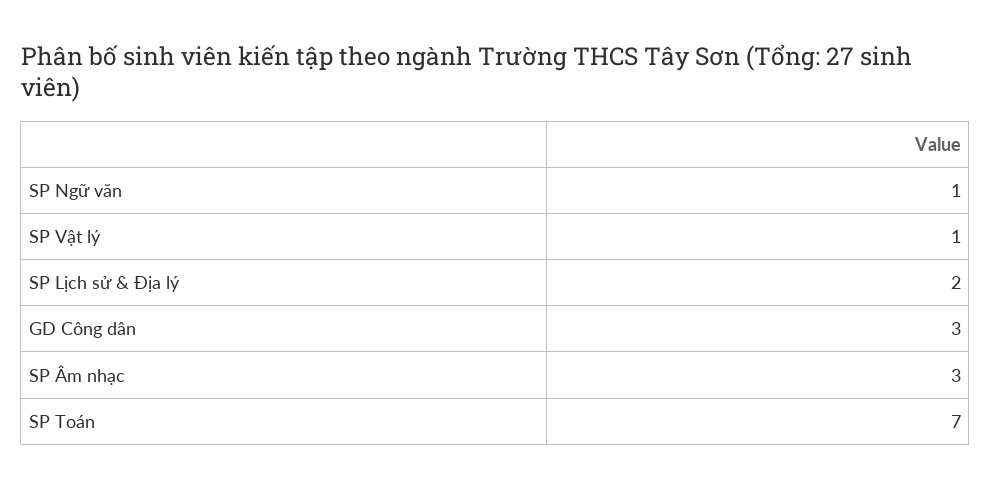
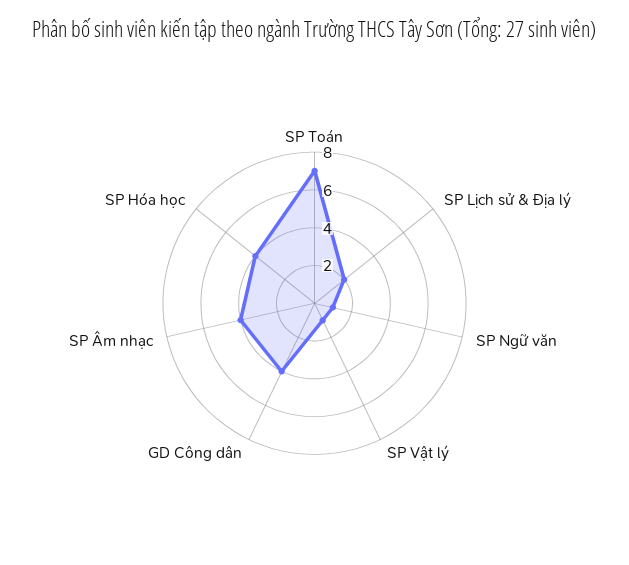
  {
    "SP Ngữ văn": 1,
    "SP Vật lý": 1,
    "SP Lịch sử & Địa lý": 2,
-   "GD Công dân": 3,
+   "GD Công dân": 4,
-   "SP Âm nhạc": 3,
+   "SP Âm nhạc": 4,
-   "SP Toán": 7
+   "SP Toán": 7,
+   "SP Hóa học": 4
  }

